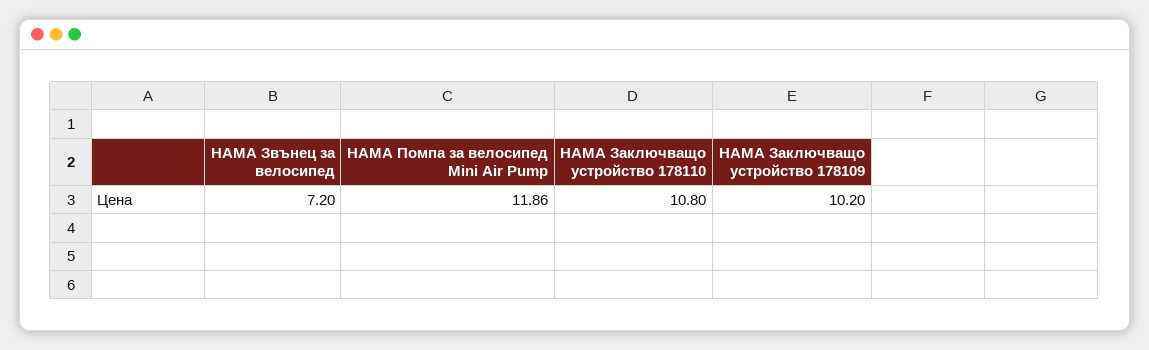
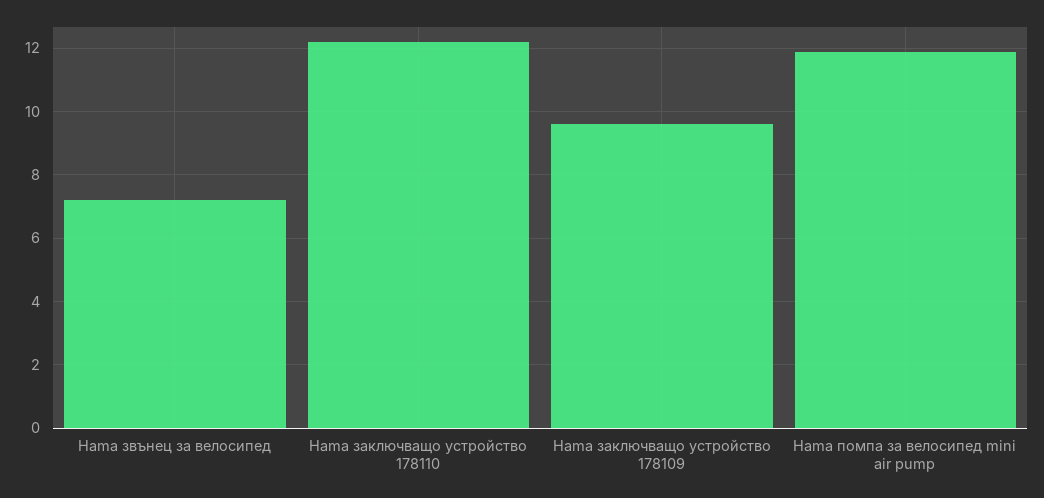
  {
    "HAMA Звънец за велосипед": 7.2,
    "HAMA Помпа за велосипед Mini Air Pump": 11.86,
-   "HAMA Заключващо устройство 178110": 10.8,
+   "HAMA Заключващо устройство 178110": 12.2,
-   "HAMA Заключващо устройство 178109": 10.2
+   "HAMA Заключващо устройство 178109": 9.6
  }

